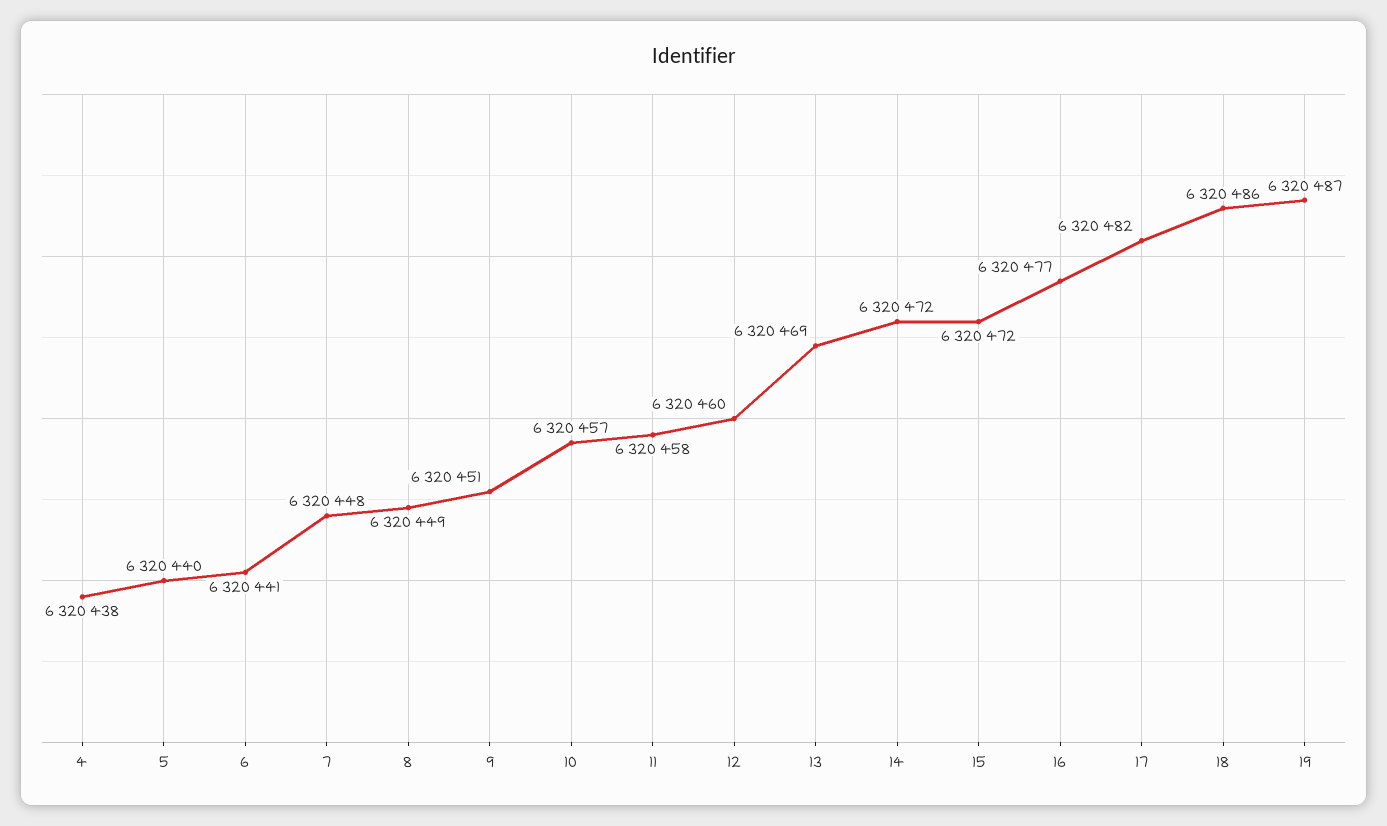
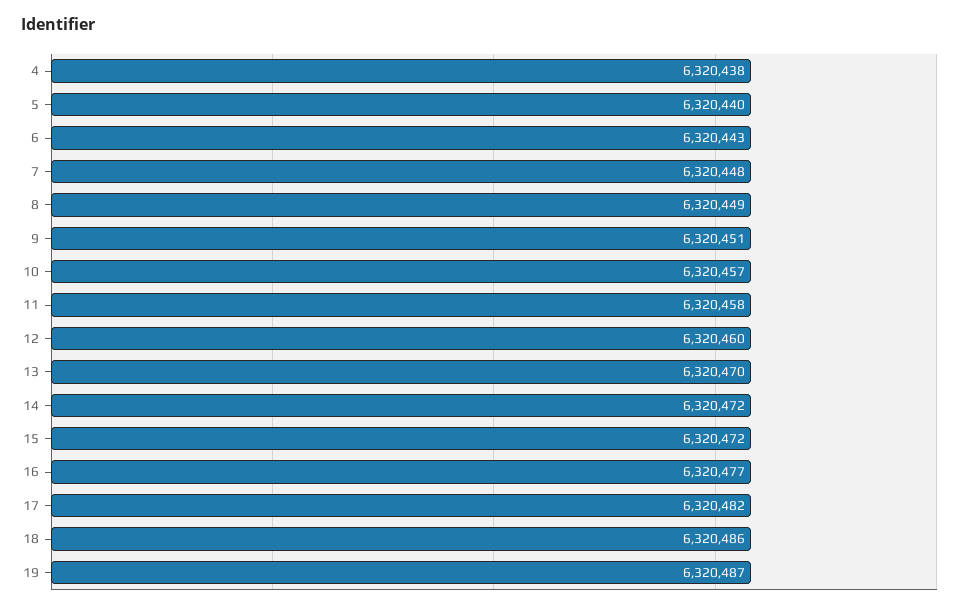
  {
    "4": 6320438,
    "5": 6320440,
-   "6": 6320441,
+   "6": 6320443,
    "7": 6320448,
    "8": 6320449,
    "9": 6320451,
    "10": 6320457,
    "11": 6320458,
    "12": 6320460,
-   "13": 6320469,
+   "13": 6320470,
    "14": 6320472,
    "15": 6320472,
    "16": 6320477,
    "17": 6320482,
    "18": 6320486,
    "19": 6320487
  }

